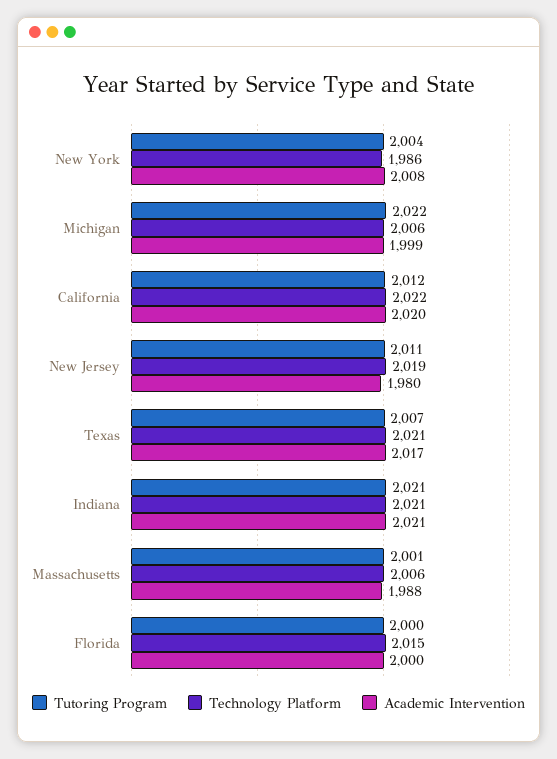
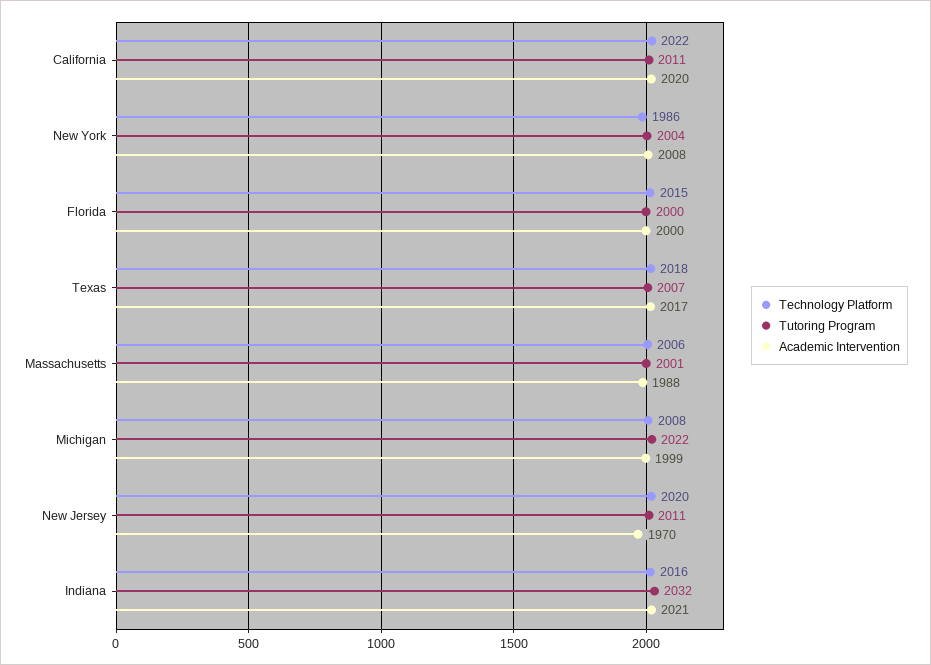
  {
    "Tutoring Program": {
      "New York": 2004,
      "Michigan": 2022,
-     "California": 2012,
+     "California": 2011,
      "New Jersey": 2011,
      "Texas": 2007,
-     "Indiana": 2021,
+     "Indiana": 2032,
      "Massachusetts": 2001,
      "Florida": 2000
    },
    "Technology Platform": {
      "New York": 1986,
-     "Michigan": 2006,
+     "Michigan": 2008,
      "California": 2022,
-     "New Jersey": 2019,
+     "New Jersey": 2020,
-     "Texas": 2021,
+     "Texas": 2018,
-     "Indiana": 2021,
+     "Indiana": 2016,
      "Massachusetts": 2006,
      "Florida": 2015
    },
    "Academic Intervention": {
      "New York": 2008,
      "Michigan": 1999,
      "California": 2020,
-     "New Jersey": 1980,
+     "New Jersey": 1970,
      "Texas": 2017,
      "Indiana": 2021,
      "Massachusetts": 1988,
      "Florida": 2000
    }
  }

